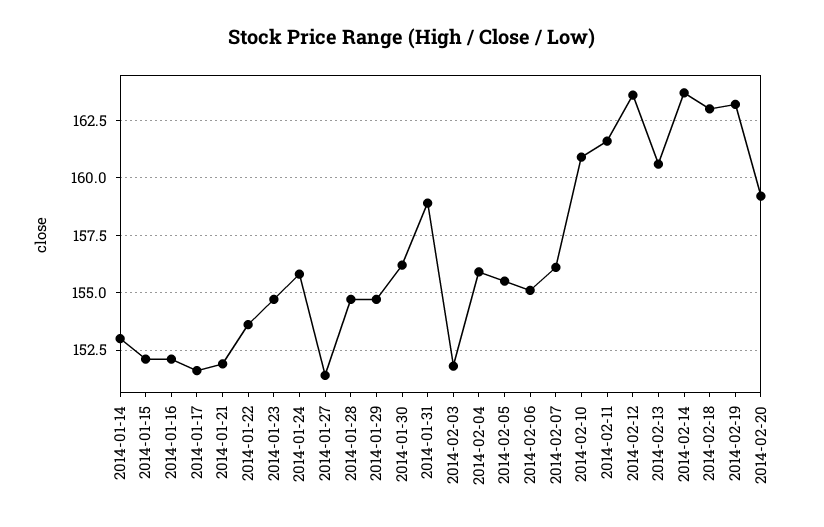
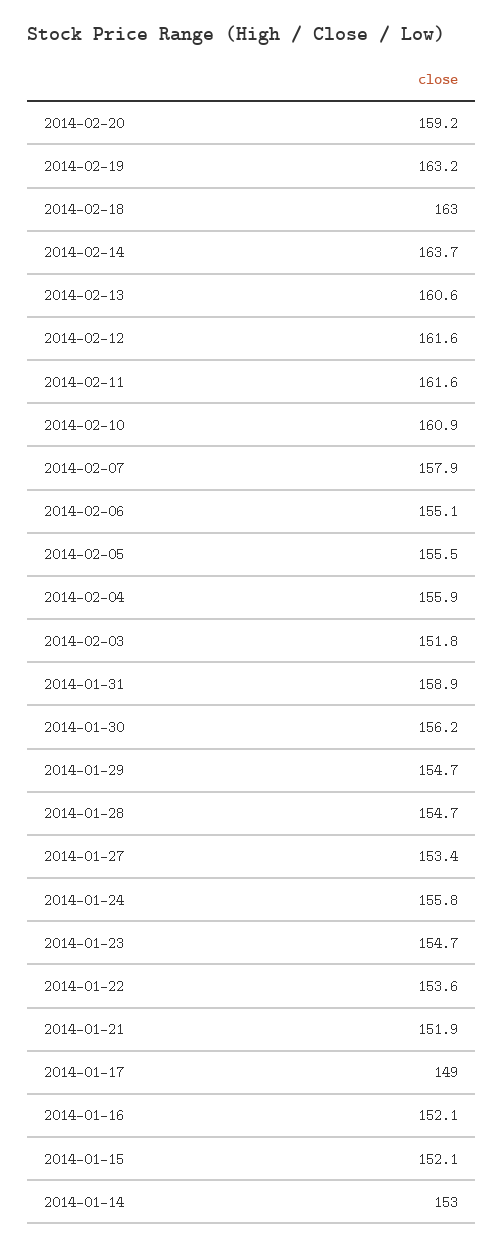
  {
    "2014-01-14": 153,
    "2014-01-15": 152.1,
    "2014-01-16": 152.1,
-   "2014-01-17": 151.5,
+   "2014-01-17": 149,
    "2014-01-21": 151.9,
    "2014-01-22": 153.6,
    "2014-01-23": 154.7,
    "2014-01-24": 155.8,
-   "2014-01-27": 151.5,
+   "2014-01-27": 153.4,
    "2014-01-28": 154.7,
    "2014-01-29": 154.7,
    "2014-01-30": 156.2,
    "2014-01-31": 158.9,
    "2014-02-03": 151.8,
    "2014-02-04": 155.9,
    "2014-02-05": 155.5,
    "2014-02-06": 155.1,
-   "2014-02-07": 156,
+   "2014-02-07": 157.9,
    "2014-02-10": 160.9,
    "2014-02-11": 161.6,
-   "2014-02-12": 163.5,
+   "2014-02-12": 161.6,
    "2014-02-13": 160.6,
    "2014-02-14": 163.7,
    "2014-02-18": 163,
    "2014-02-19": 163.2,
    "2014-02-20": 159.2
  }

